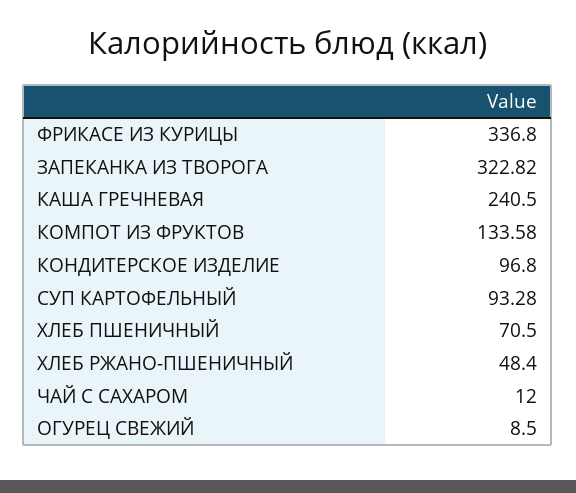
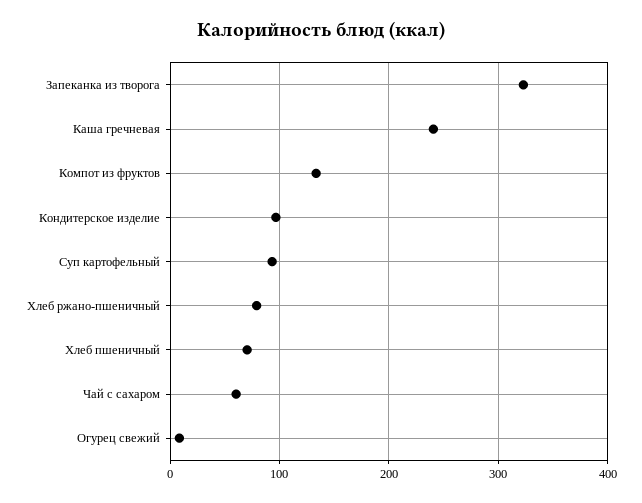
  {
-   "ФРИКАСЕ ИЗ КУРИЦЫ": 336.8,
    "ЗАПЕКАНКА ИЗ ТВОРОГА": 322.82,
    "КАША ГРЕЧНЕВАЯ": 240.5,
    "КОМПОТ ИЗ ФРУКТОВ": 133.58,
    "КОНДИТЕРСКОЕ ИЗДЕЛИЕ": 96.8,
    "СУП КАРТОФЕЛЬНЫЙ": 93.28,
    "ХЛЕБ ПШЕНИЧНЫЙ": 70.5,
-   "ХЛЕБ РЖАНО-ПШЕНИЧНЫЙ": 48.4,
+   "ХЛЕБ РЖАНО-ПШЕНИЧНЫЙ": 80,
-   "ЧАЙ С САХАРОМ": 12,
+   "ЧАЙ С САХАРОМ": 60,
    "ОГУРЕЦ СВЕЖИЙ": 8.5
  }

